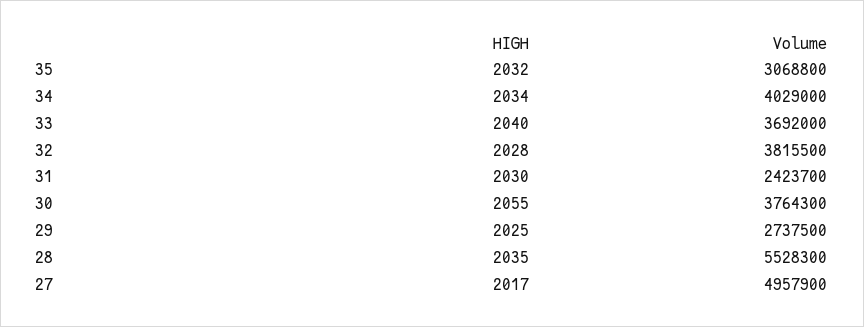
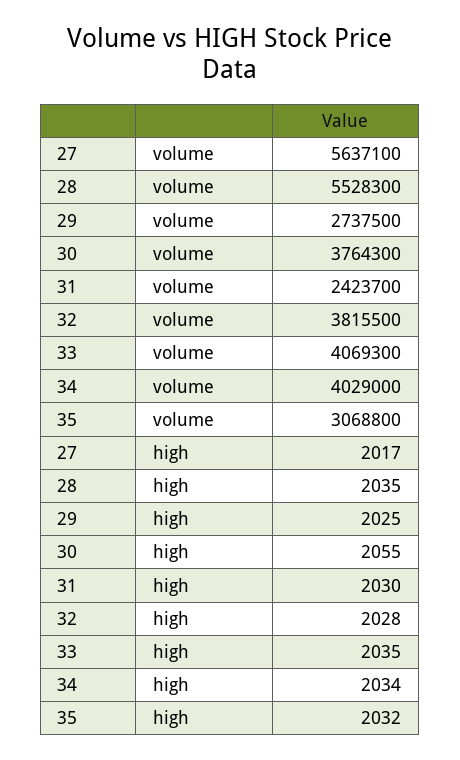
  {
    "HIGH": {
      "35": 2032,
      "34": 2034,
-     "33": 2040,
+     "33": 2035,
      "32": 2028,
      "31": 2030,
      "30": 2055,
      "29": 2025,
      "28": 2035,
      "27": 2017
    },
    "Volume": {
      "35": 3068800,
      "34": 4029000,
-     "33": 3692000,
+     "33": 4069300,
      "32": 3815500,
      "31": 2423700,
      "30": 3764300,
      "29": 2737500,
      "28": 5528300,
-     "27": 4957900
+     "27": 5637100
    }
  }

